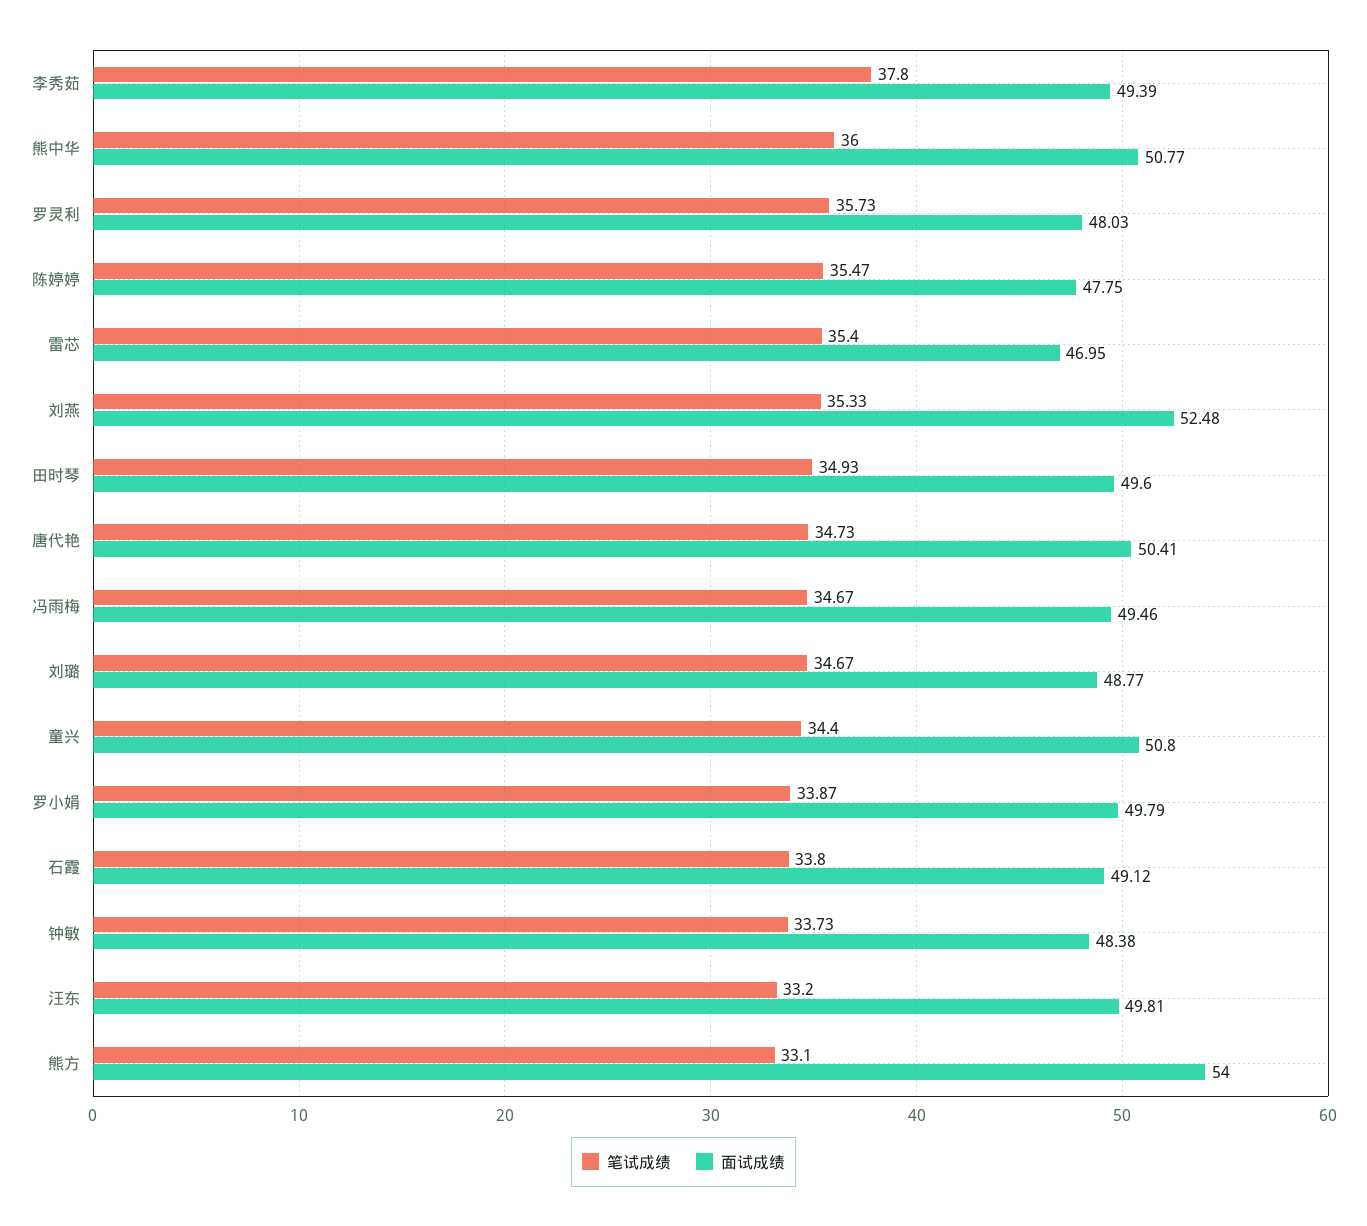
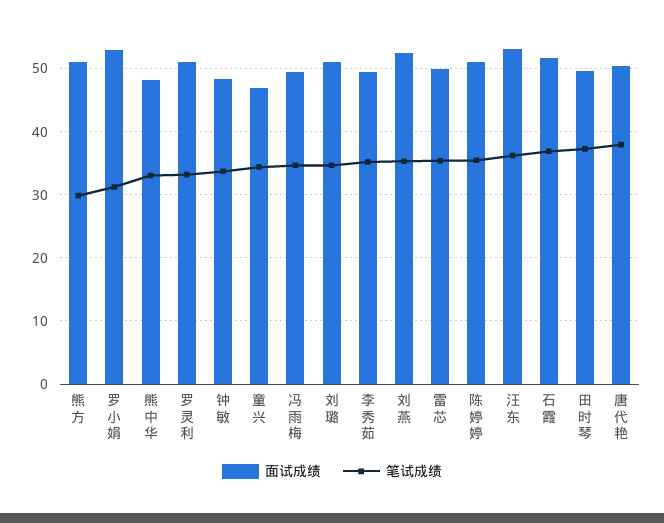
  {
    "笔试成绩": {
-     "李秀茹": 37.8,
+     "李秀茹": 35,
-     "熊中华": 36,
+     "熊中华": 33,
-     "罗灵利": 35.73,
+     "罗灵利": 33,
      "陈婷婷": 35.47,
      "雷芯": 35.4,
      "刘燕": 35.33,
-     "田时琴": 34.93,
+     "田时琴": 37,
-     "唐代艳": 34.73,
+     "唐代艳": 38,
      "冯雨梅": 34.67,
      "刘璐": 34.67,
      "童兴": 34.4,
-     "罗小娟": 33.87,
+     "罗小娟": 31,
-     "石霞": 33.8,
+     "石霞": 37,
      "钟敏": 33.73,
-     "汪东": 33.2,
+     "汪东": 36,
-     "熊方": 33.1
+     "熊方": 30
    },
    "面试成绩": {
      "李秀茹": 49.39,
-     "熊中华": 50.77,
+     "熊中华": 48,
-     "罗灵利": 48.03,
+     "罗灵利": 51,
-     "陈婷婷": 47.75,
+     "陈婷婷": 51,
-     "雷芯": 46.95,
+     "雷芯": 50,
      "刘燕": 52.48,
      "田时琴": 49.6,
      "唐代艳": 50.41,
      "冯雨梅": 49.46,
-     "刘璐": 48.77,
+     "刘璐": 51,
-     "童兴": 50.8,
+     "童兴": 47,
-     "罗小娟": 49.79,
+     "罗小娟": 53,
-     "石霞": 49.12,
+     "石霞": 52,
      "钟敏": 48.38,
-     "汪东": 49.81,
+     "汪东": 53,
-     "熊方": 54
+     "熊方": 51
    }
  }

